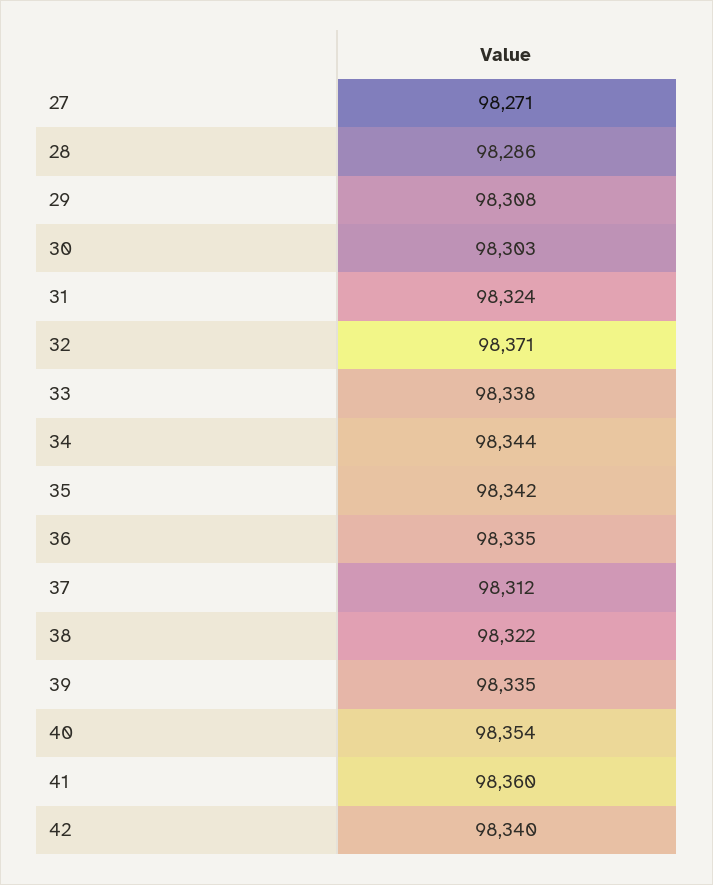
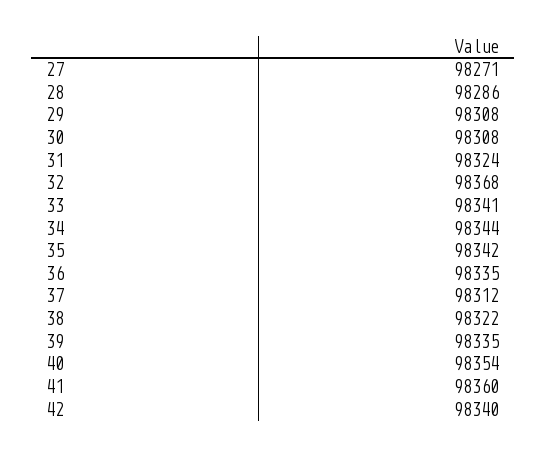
  {
    "27": 98271,
    "28": 98286,
    "29": 98308,
-   "30": 98303,
+   "30": 98308,
    "31": 98324,
-   "32": 98371,
+   "32": 98368,
-   "33": 98338,
+   "33": 98341,
    "34": 98344,
    "35": 98342,
    "36": 98335,
    "37": 98312,
    "38": 98322,
    "39": 98335,
    "40": 98354,
    "41": 98360,
    "42": 98340
  }

